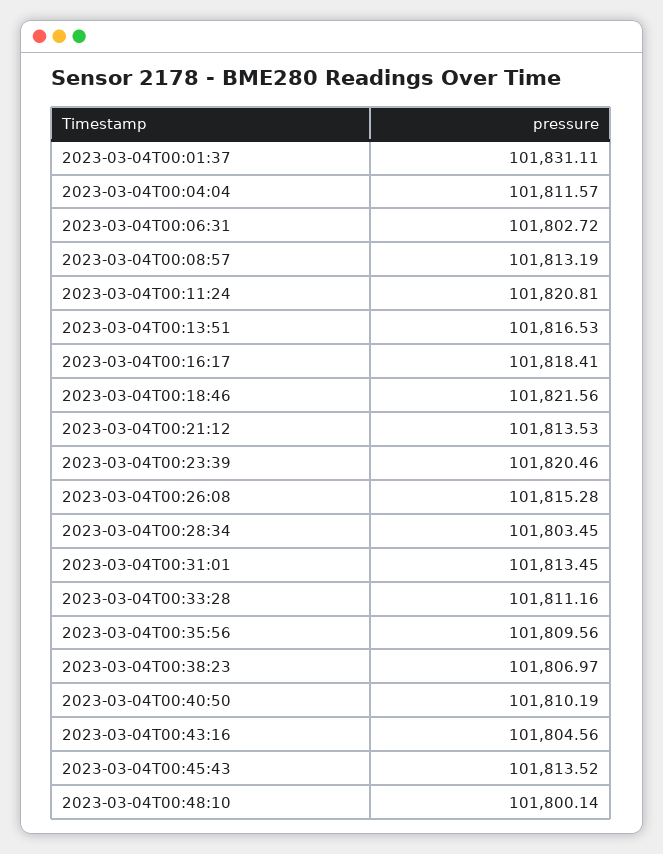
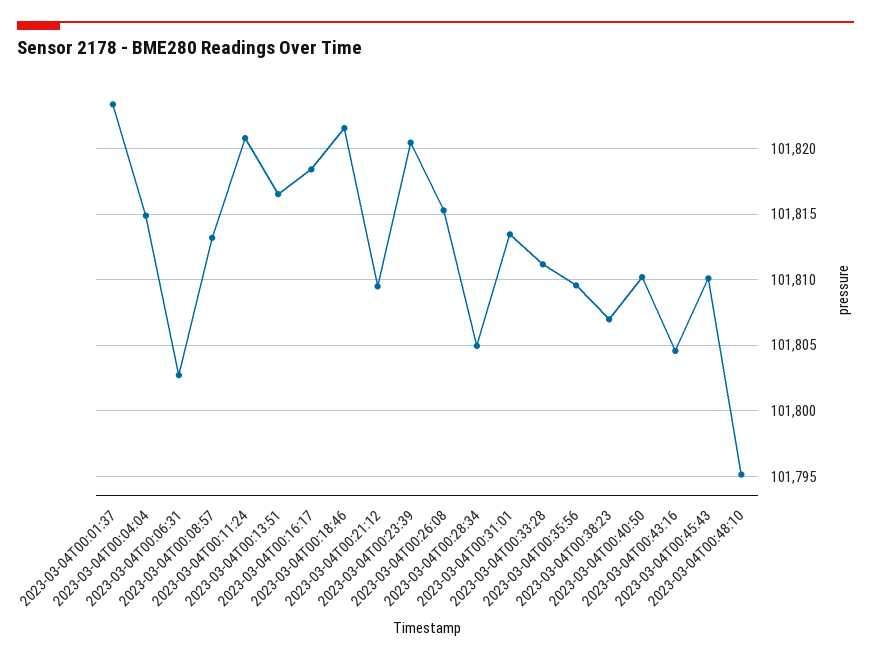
  {
-   "2023-03-04T00:01:37": 101831.11,
+   "2023-03-04T00:01:37": 101823.5,
-   "2023-03-04T00:04:04": 101811.57,
+   "2023-03-04T00:04:04": 101815,
    "2023-03-04T00:06:31": 101802.72,
    "2023-03-04T00:08:57": 101813.19,
    "2023-03-04T00:11:24": 101820.81,
    "2023-03-04T00:13:51": 101816.53,
    "2023-03-04T00:16:17": 101818.41,
    "2023-03-04T00:18:46": 101821.56,
-   "2023-03-04T00:21:12": 101813.53,
+   "2023-03-04T00:21:12": 101809.5,
    "2023-03-04T00:23:39": 101820.46,
    "2023-03-04T00:26:08": 101815.28,
-   "2023-03-04T00:28:34": 101803.45,
+   "2023-03-04T00:28:34": 101805,
    "2023-03-04T00:31:01": 101813.45,
    "2023-03-04T00:33:28": 101811.16,
    "2023-03-04T00:35:56": 101809.56,
    "2023-03-04T00:38:23": 101806.97,
    "2023-03-04T00:40:50": 101810.19,
    "2023-03-04T00:43:16": 101804.56,
-   "2023-03-04T00:45:43": 101813.52,
+   "2023-03-04T00:45:43": 101810,
-   "2023-03-04T00:48:10": 101800.14
+   "2023-03-04T00:48:10": 101795
  }

